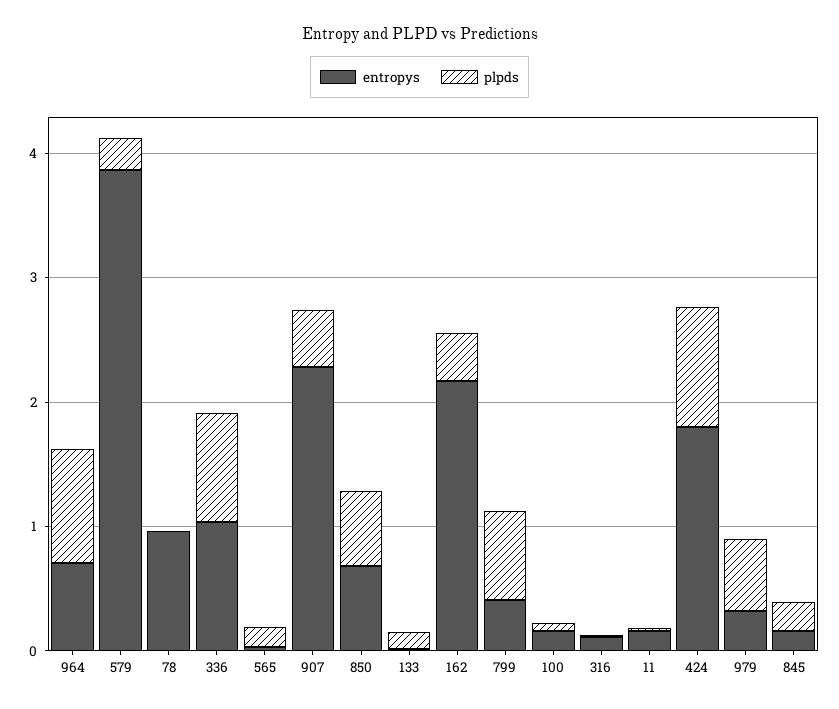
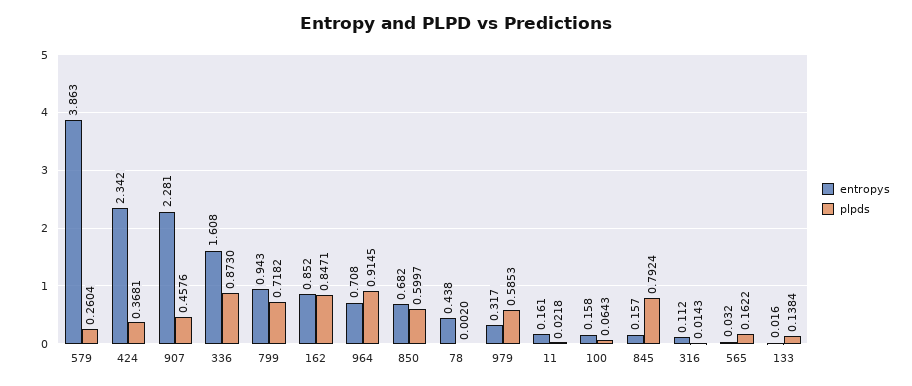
  {
    "entropys": {
      "964": 0.708,
      "579": 3.863,
-     "78": 1,
+     "78": 0.438,
-     "336": 1,
+     "336": 1.608,
      "565": 0.032,
      "907": 2.281,
      "850": 0.682,
      "133": 0.016,
-     "162": 2.2,
+     "162": 0.852,
-     "799": 0.4,
+     "799": 0.943,
      "100": 0.158,
      "316": 0.112,
      "11": 0.161,
-     "424": 1.8,
+     "424": 2.342,
      "979": 0.317,
      "845": 0.157
    },
    "plpds": {
      "964": 0.9145,
      "579": 0.2604,
      "78": 0.002,
      "336": 0.873,
      "565": 0.1622,
      "907": 0.4576,
      "850": 0.5997,
      "133": 0.1384,
-     "162": 0.4,
+     "162": 0.8471,
      "799": 0.7182,
      "100": 0.0643,
      "316": 0.0143,
      "11": 0.0218,
-     "424": 1,
+     "424": 0.3681,
      "979": 0.5853,
-     "845": 0.2
+     "845": 0.7924
    }
  }

